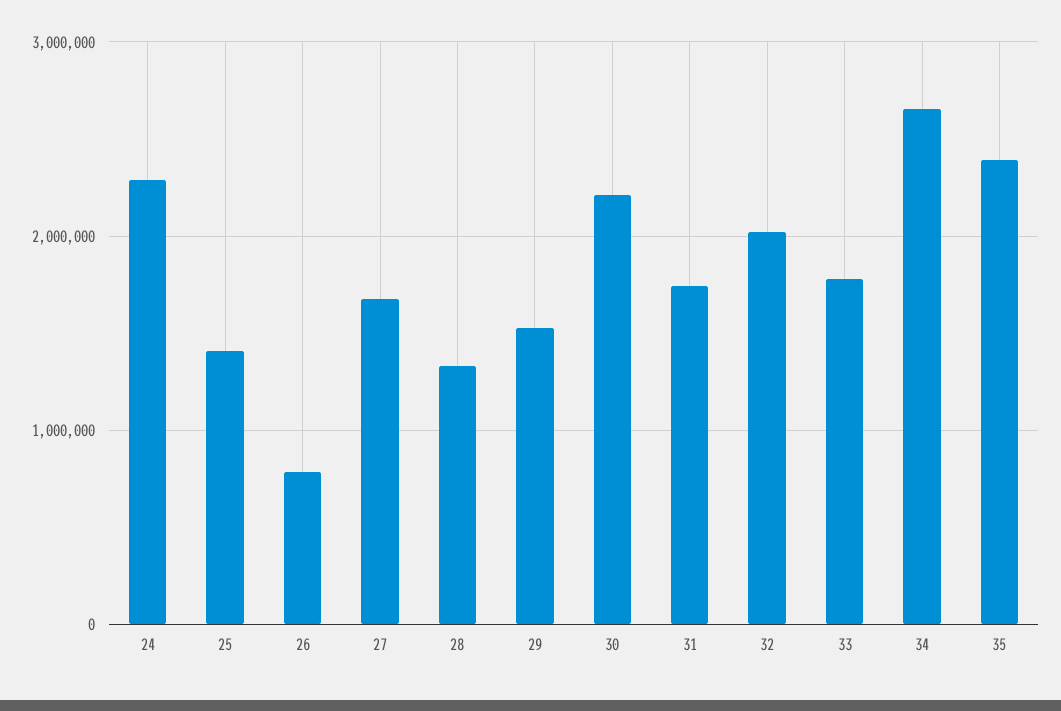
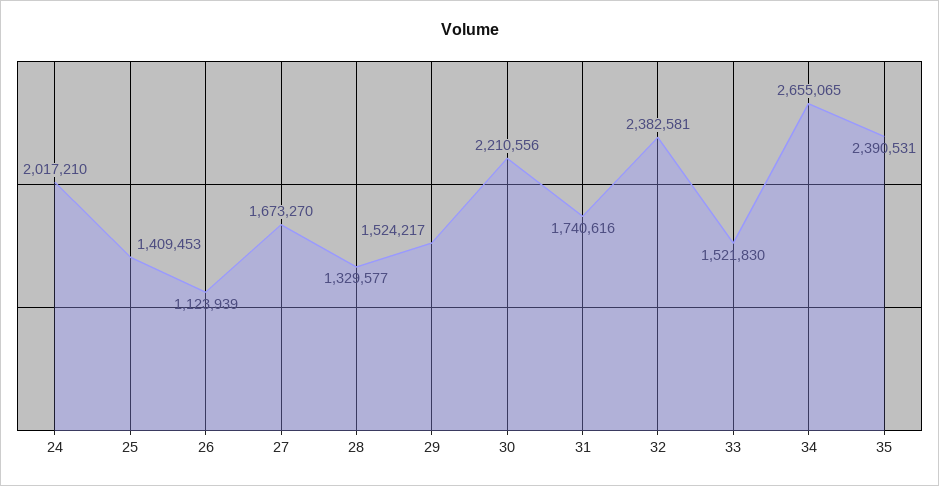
  {
-   "24": 2300000,
+   "24": 2017210,
    "25": 1409453,
-   "26": 800000,
+   "26": 1123939,
    "27": 1673270,
    "28": 1329577,
    "29": 1524217,
    "30": 2210556,
    "31": 1740616,
-   "32": 2000000,
+   "32": 2382581,
-   "33": 1800000,
+   "33": 1521830,
    "34": 2655065,
    "35": 2390531
  }

